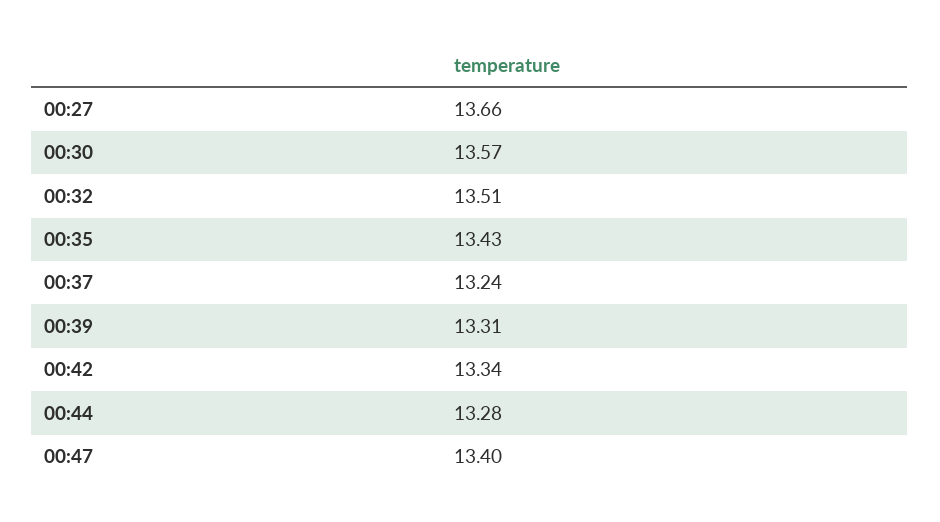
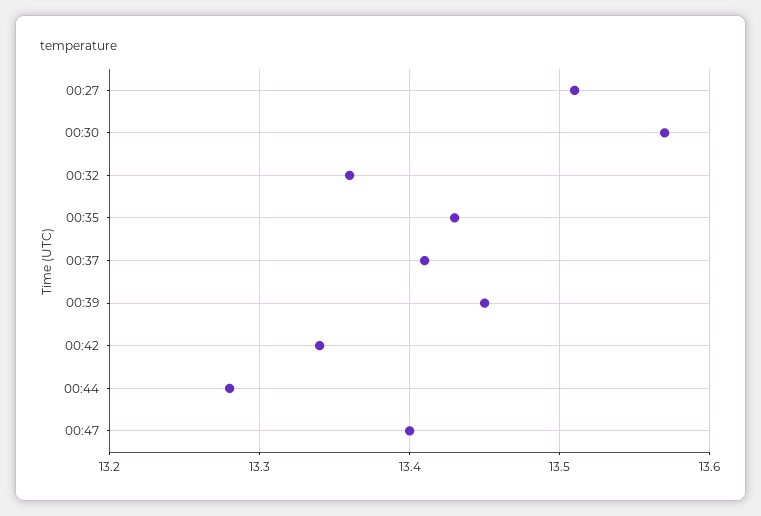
  {
-   "00:27": 13.66,
+   "00:27": 13.51,
    "00:30": 13.57,
-   "00:32": 13.51,
+   "00:32": 13.36,
    "00:35": 13.43,
-   "00:37": 13.24,
+   "00:37": 13.41,
-   "00:39": 13.31,
+   "00:39": 13.45,
    "00:42": 13.34,
    "00:44": 13.28,
    "00:47": 13.4
  }

